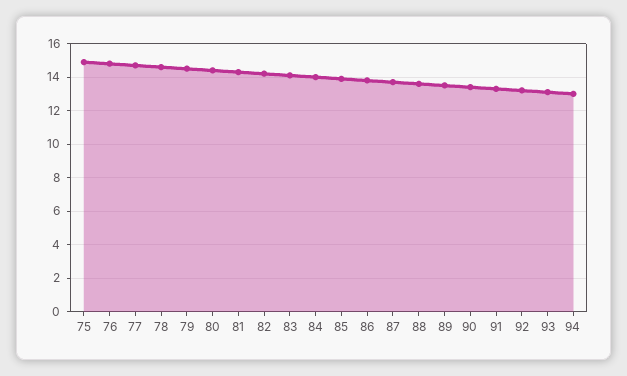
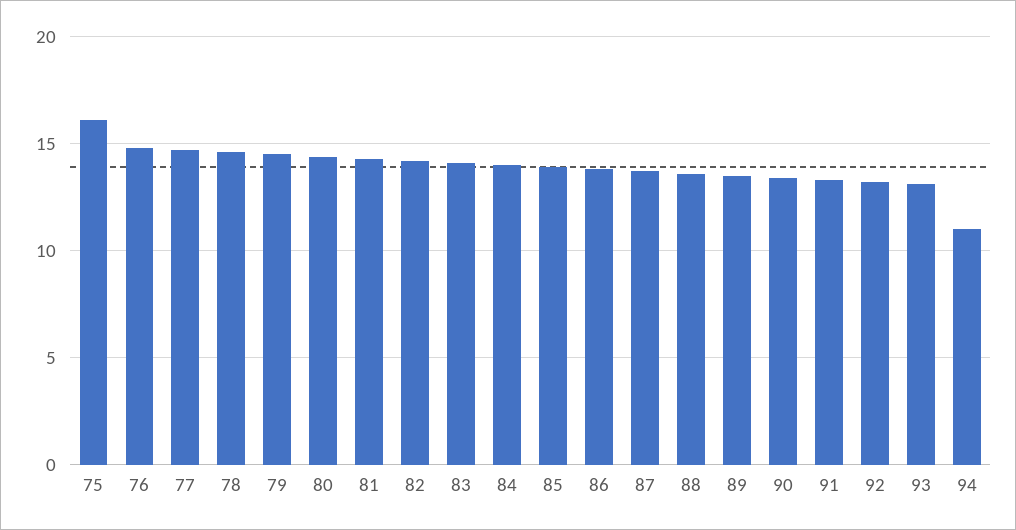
  {
-   "75": 15,
+   "75": 16,
    "76": 15,
    "77": 14.5,
    "78": 14.5,
    "79": 14.5,
    "80": 14.5,
    "81": 14.5,
    "82": 14,
    "83": 14,
    "84": 14,
    "85": 14,
    "86": 14,
    "87": 13.5,
    "88": 13.5,
    "89": 13.5,
    "90": 13.5,
    "91": 13.5,
    "92": 13,
    "93": 13,
-   "94": 13
+   "94": 11
  }

